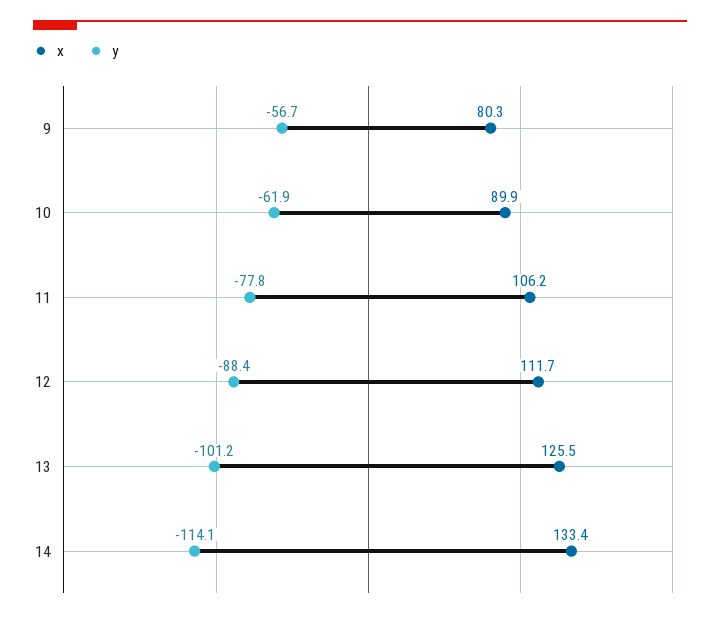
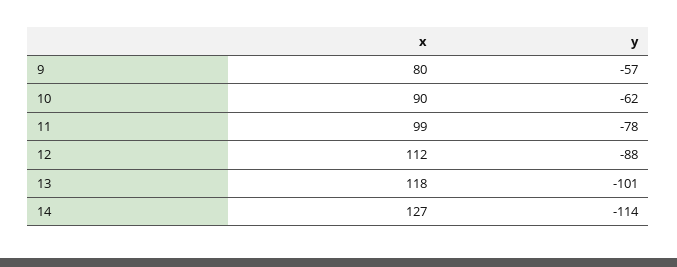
  {
    "x": {
      "9": 80.3,
      "10": 89.9,
-     "11": 106.2,
+     "11": 99,
      "12": 111.7,
-     "13": 125.5,
+     "13": 118,
-     "14": 133.4
+     "14": 127
    },
    "y": {
      "9": -56.7,
      "10": -61.9,
      "11": -77.8,
      "12": -88.4,
      "13": -101.2,
      "14": -114.1
    }
  }

